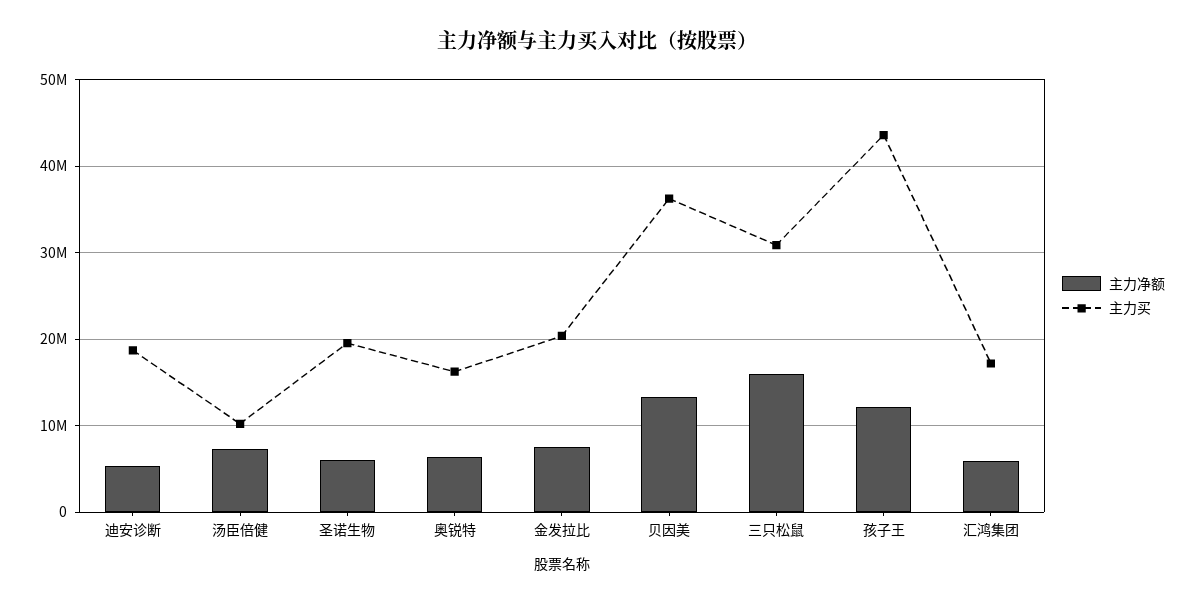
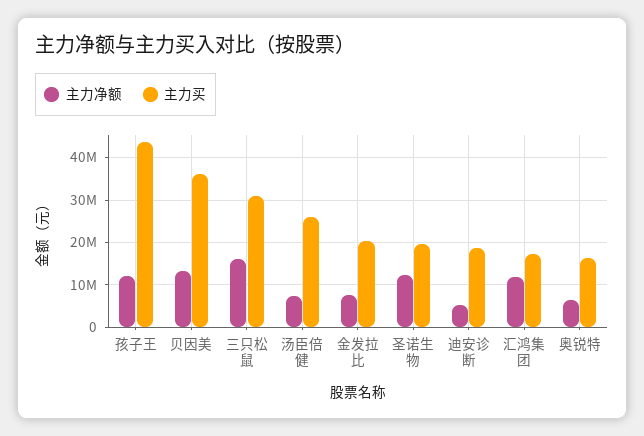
  {
    "主力净额": {
      "迪安诊断": 5000000,
      "汤臣倍健": 7000000,
-     "圣诺生物": 6000000,
+     "圣诺生物": 12000000,
      "奥锐特": 6000000,
      "金发拉比": 8000000,
      "贝因美": 13000000,
      "三只松鼠": 16000000,
      "孩子王": 12000000,
-     "汇鸿集团": 6000000
+     "汇鸿集团": 12000000
    },
    "主力买": {
      "迪安诊断": 19000000,
-     "汤臣倍健": 10000000,
+     "汤臣倍健": 26000000,
      "圣诺生物": 20000000,
      "奥锐特": 16000000,
      "金发拉比": 20000000,
      "贝因美": 36000000,
      "三只松鼠": 31000000,
      "孩子王": 44000000,
      "汇鸿集团": 17000000
    }
  }

